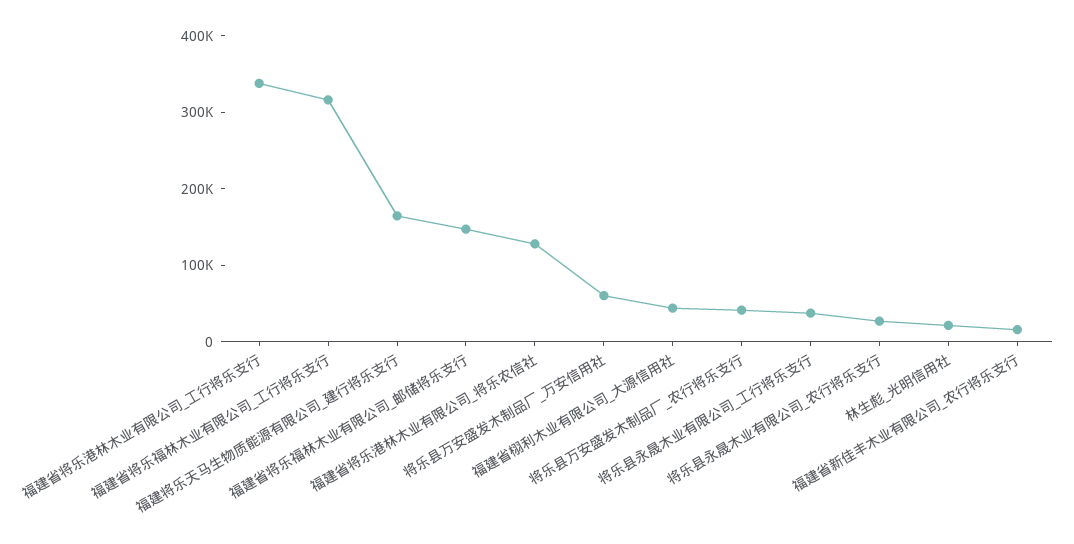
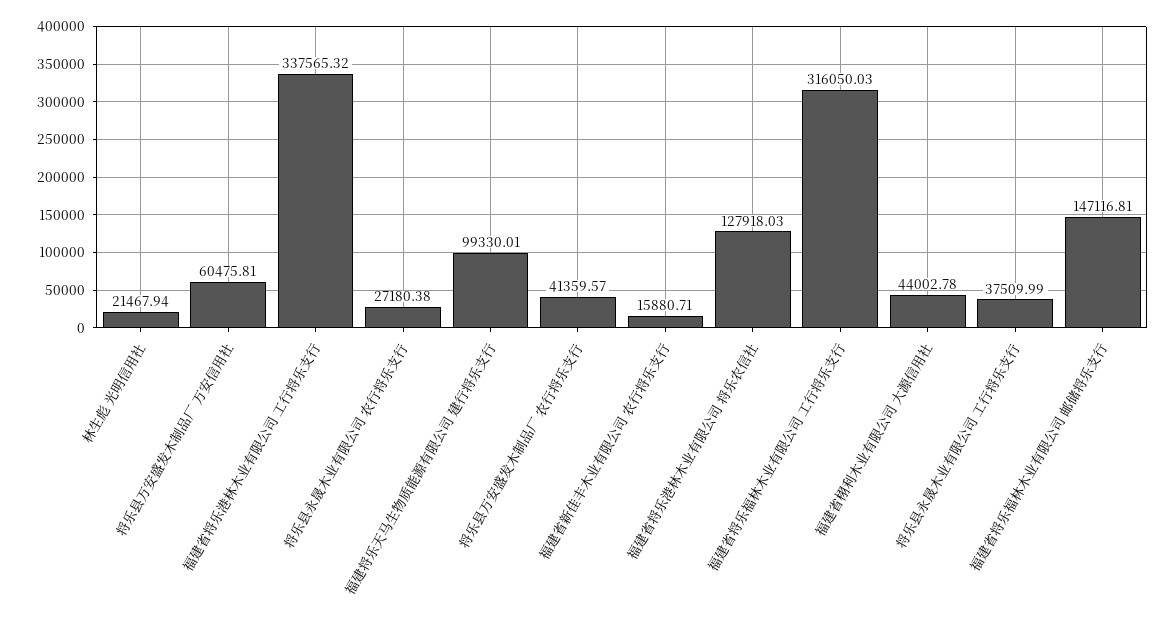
  {
    "福建省将乐港林木业有限公司_工行将乐支行": 337565.32,
    "福建省将乐福林木业有限公司_工行将乐支行": 316050.03,
-   "福建将乐天马生物质能源有限公司_建行将乐支行": 160000,
+   "福建将乐天马生物质能源有限公司_建行将乐支行": 99330.01,
    "福建省将乐福林木业有限公司_邮储将乐支行": 147116.81,
    "福建省将乐港林木业有限公司_将乐农信社": 127918.03,
    "将乐县万安盛发木制品厂_万安信用社": 60475.81,
    "福建省栩利木业有限公司_大源信用社": 44002.78,
    "将乐县万安盛发木制品厂_农行将乐支行": 41359.57,
    "将乐县永晟木业有限公司_工行将乐支行": 37509.99,
    "将乐县永晟木业有限公司_农行将乐支行": 27180.38,
    "林生彪_光明信用社": 21467.94,
    "福建省新佳丰木业有限公司_农行将乐支行": 15880.71
  }

